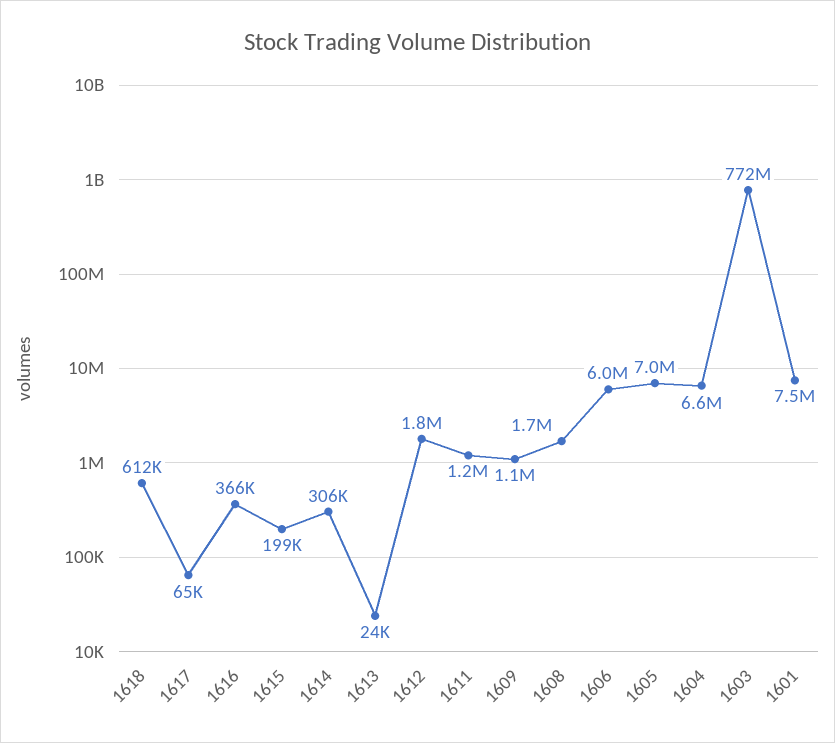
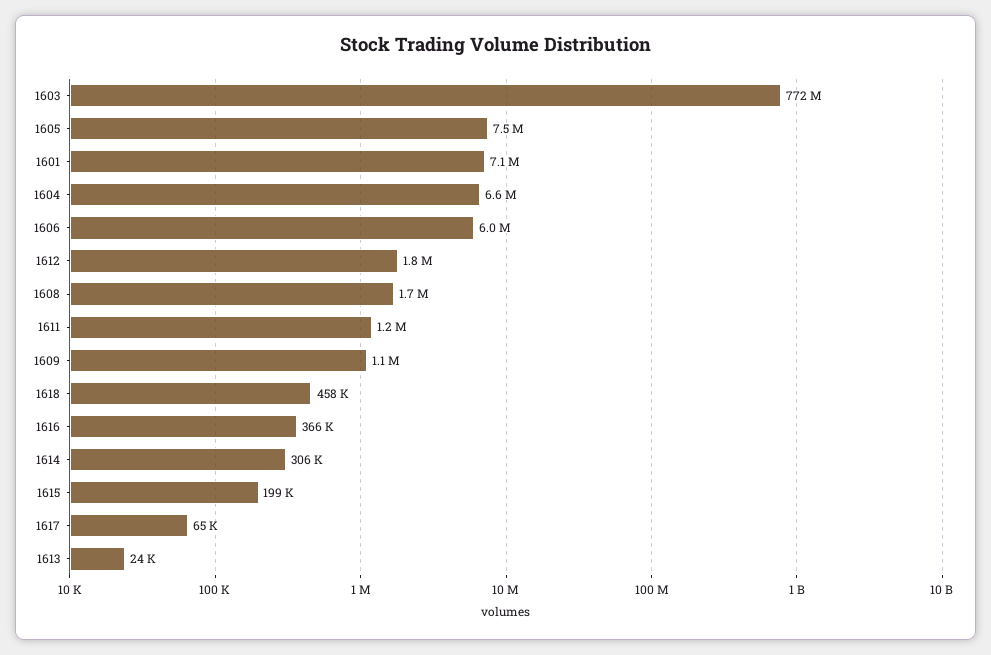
  {
-   "1618": 612000,
+   "1618": 458000,
    "1617": 65000,
    "1616": 366000,
    "1615": 199000,
    "1614": 306000,
    "1613": 24000,
    "1612": 1800000,
    "1611": 1200000,
    "1609": 1100000,
    "1608": 1700000,
    "1606": 6000000,
-   "1605": 7000000,
+   "1605": 7500000,
    "1604": 6600000,
    "1603": 772000000,
-   "1601": 7500000
+   "1601": 7100000
  }

